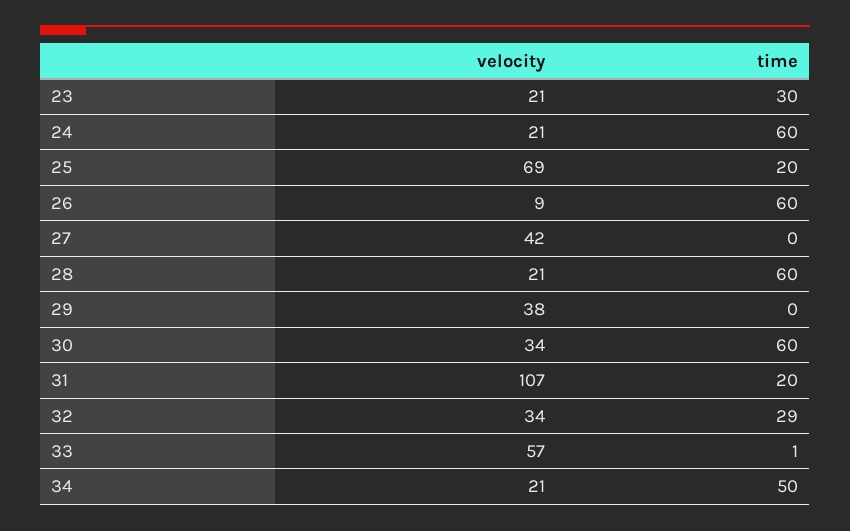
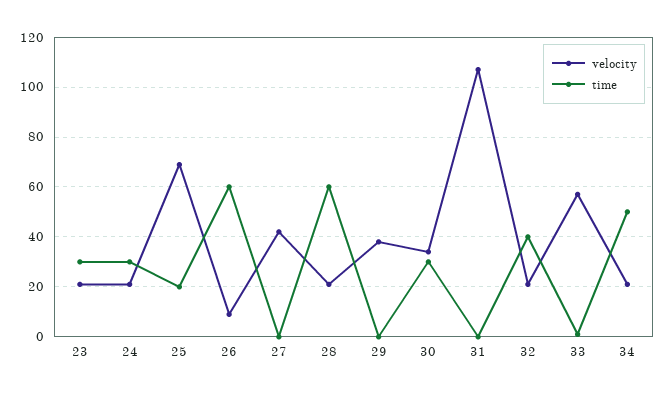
  {
    "velocity": {
      "23": 21,
      "24": 21,
      "25": 69,
      "26": 9,
      "27": 42,
      "28": 21,
      "29": 38,
      "30": 34,
      "31": 107,
-     "32": 34,
+     "32": 20,
      "33": 57,
      "34": 21
    },
    "time": {
      "23": 30,
-     "24": 60,
+     "24": 30,
      "25": 20,
      "26": 60,
      "27": 0,
      "28": 60,
      "29": 0,
-     "30": 60,
+     "30": 30,
-     "31": 20,
+     "31": 0,
-     "32": 29,
+     "32": 40,
      "33": 1,
      "34": 50
    }
  }

